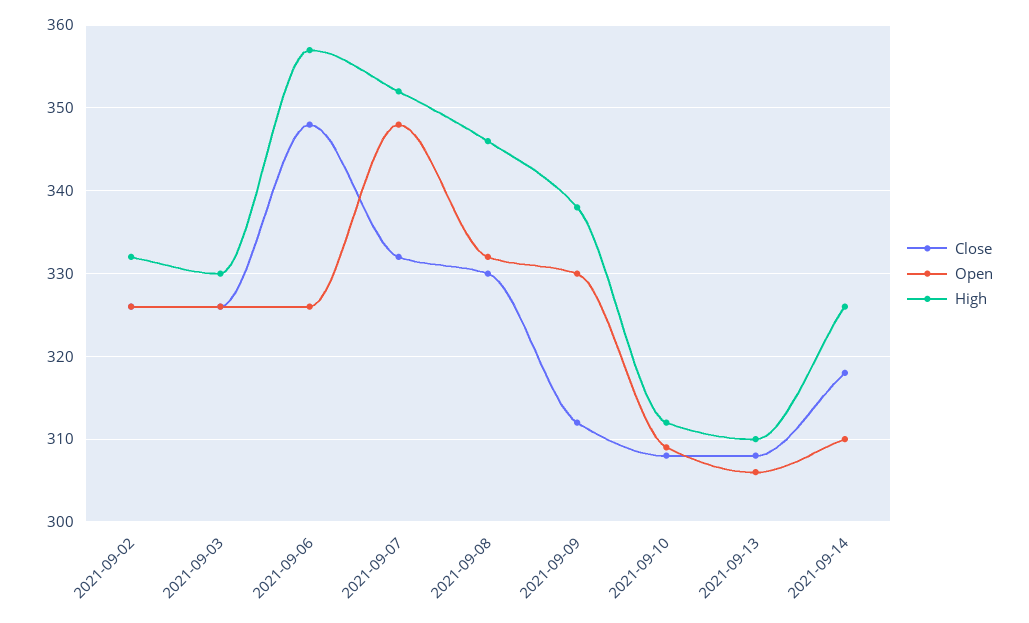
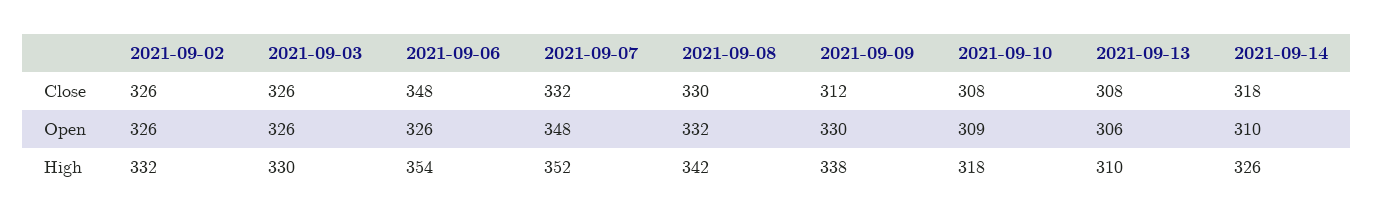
  {
    "Close": {
      "2021-09-02": 326,
      "2021-09-03": 326,
      "2021-09-06": 348,
      "2021-09-07": 332,
      "2021-09-08": 330,
      "2021-09-09": 312,
      "2021-09-10": 308,
      "2021-09-13": 308,
      "2021-09-14": 318
    },
    "Open": {
      "2021-09-02": 326,
      "2021-09-03": 326,
      "2021-09-06": 326,
      "2021-09-07": 348,
      "2021-09-08": 332,
      "2021-09-09": 330,
      "2021-09-10": 309,
      "2021-09-13": 306,
      "2021-09-14": 310
    },
    "High": {
      "2021-09-02": 332,
      "2021-09-03": 330,
-     "2021-09-06": 357,
+     "2021-09-06": 354,
      "2021-09-07": 352,
-     "2021-09-08": 346,
+     "2021-09-08": 342,
      "2021-09-09": 338,
-     "2021-09-10": 312,
+     "2021-09-10": 318,
      "2021-09-13": 310,
      "2021-09-14": 326
    }
  }

